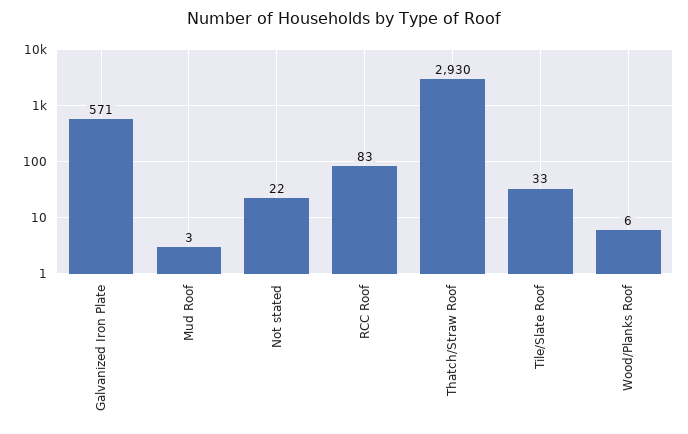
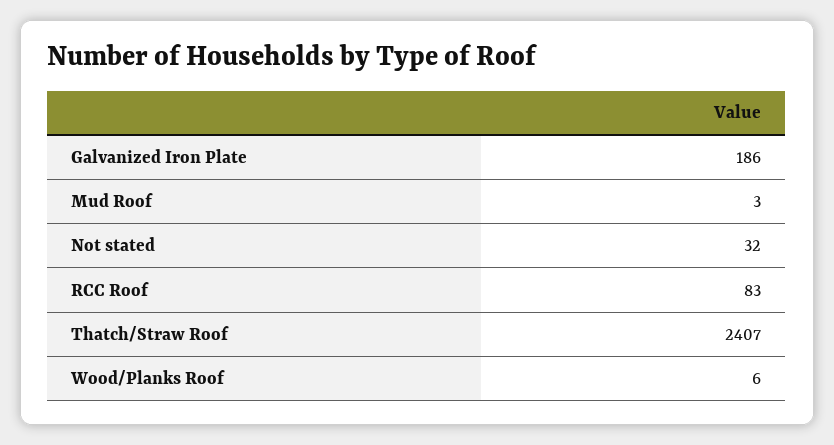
  {
-   "Galvanized Iron Plate": 571,
+   "Galvanized Iron Plate": 186,
    "Mud Roof": 3,
-   "Not stated": 22,
+   "Not stated": 32,
    "RCC Roof": 83,
-   "Thatch/Straw Roof": 2930,
+   "Thatch/Straw Roof": 2407,
-   "Tile/Slate Roof": 33,
    "Wood/Planks Roof": 6
  }

